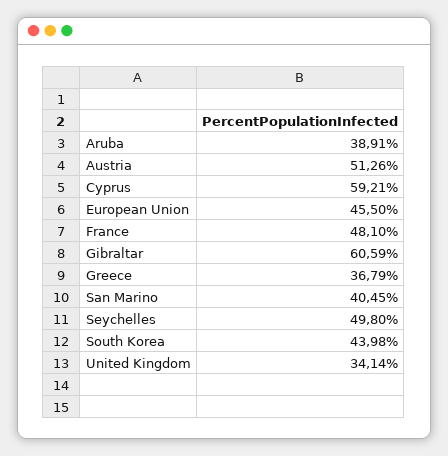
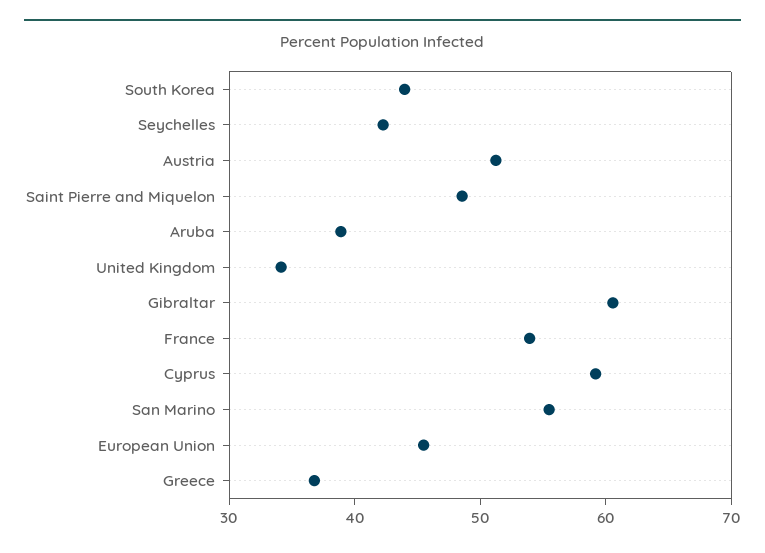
  {
    "Aruba": 38.91,
    "Austria": 51.26,
    "Cyprus": 59.21,
    "European Union": 45.5,
-   "France": 48.1,
+   "France": 54,
    "Gibraltar": 60.59,
    "Greece": 36.79,
-   "San Marino": 40.45,
+   "San Marino": 56,
-   "Seychelles": 49.8,
+   "Seychelles": 42,
    "South Korea": 43.98,
-   "United Kingdom": 34.14
+   "United Kingdom": 34.14,
+   "Saint Pierre and Miquelon": 48
  }

